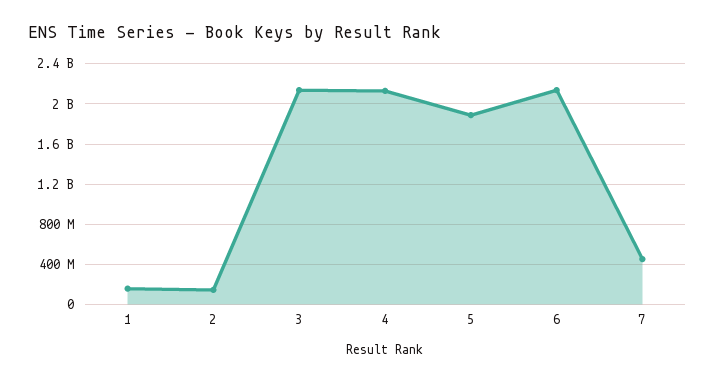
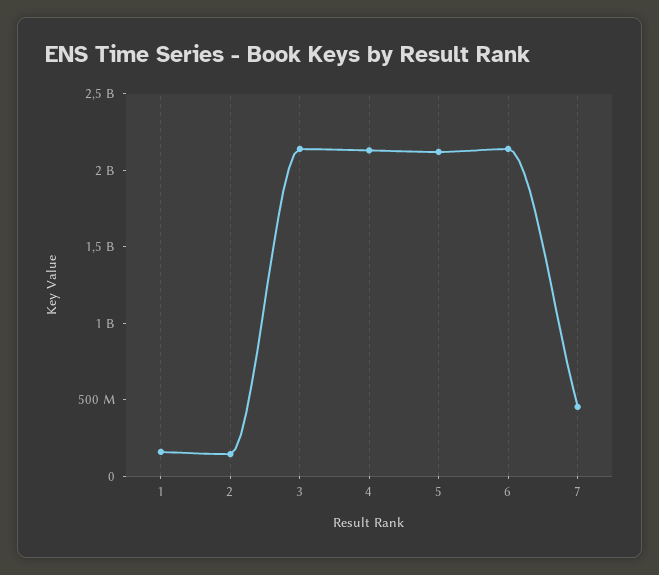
  {
    "1": 200000000,
    "2": 100000000,
    "3": 2100000000,
    "4": 2100000000,
-   "5": 1900000000,
+   "5": 2100000000,
    "6": 2100000000,
    "7": 500000000
  }

